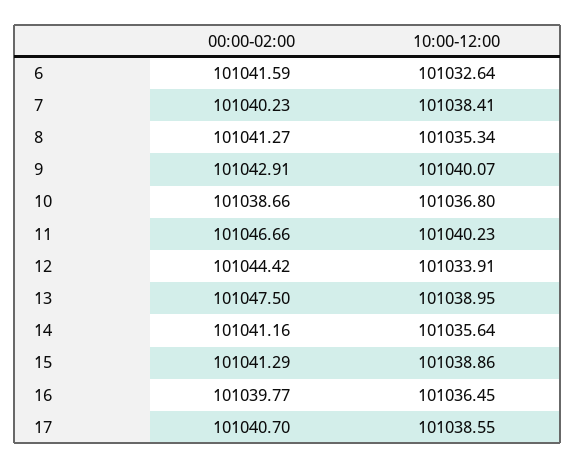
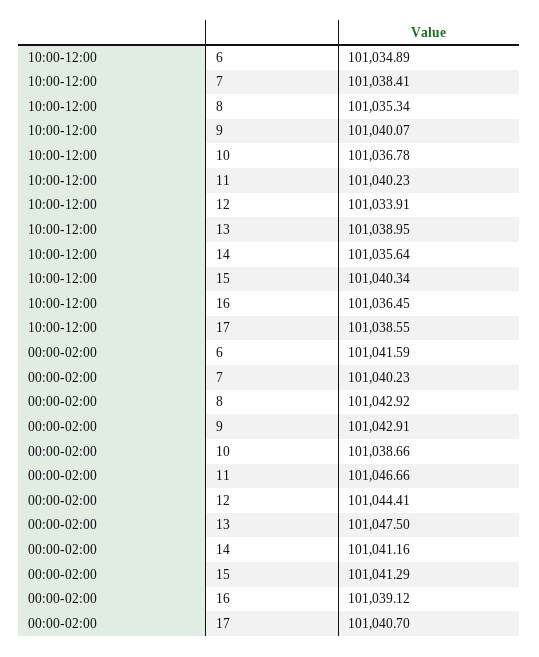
  {
    "00:00-02:00": {
      "6": 101041.59,
      "7": 101040.23,
-     "8": 101041.27,
+     "8": 101042.92,
      "9": 101042.91,
      "10": 101038.66,
      "11": 101046.66,
-     "12": 101044.42,
+     "12": 101044.41,
      "13": 101047.5,
      "14": 101041.16,
      "15": 101041.29,
-     "16": 101039.77,
+     "16": 101039.12,
      "17": 101040.7
    },
    "10:00-12:00": {
-     "6": 101032.64,
+     "6": 101034.89,
      "7": 101038.41,
      "8": 101035.34,
      "9": 101040.07,
-     "10": 101036.8,
+     "10": 101036.78,
      "11": 101040.23,
      "12": 101033.91,
      "13": 101038.95,
      "14": 101035.64,
-     "15": 101038.86,
+     "15": 101040.34,
      "16": 101036.45,
      "17": 101038.55
    }
  }

